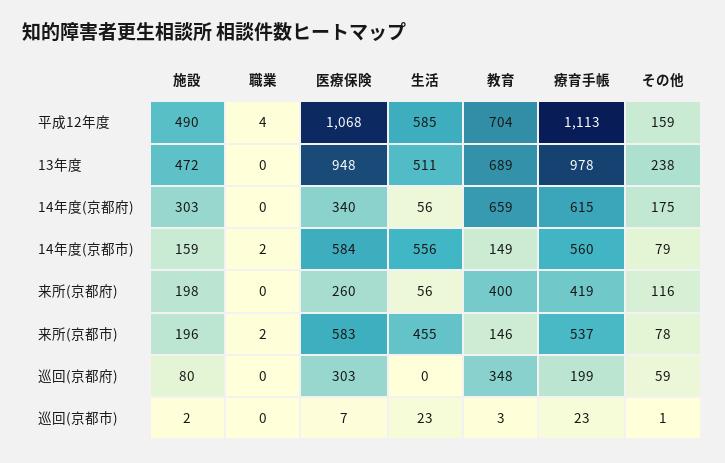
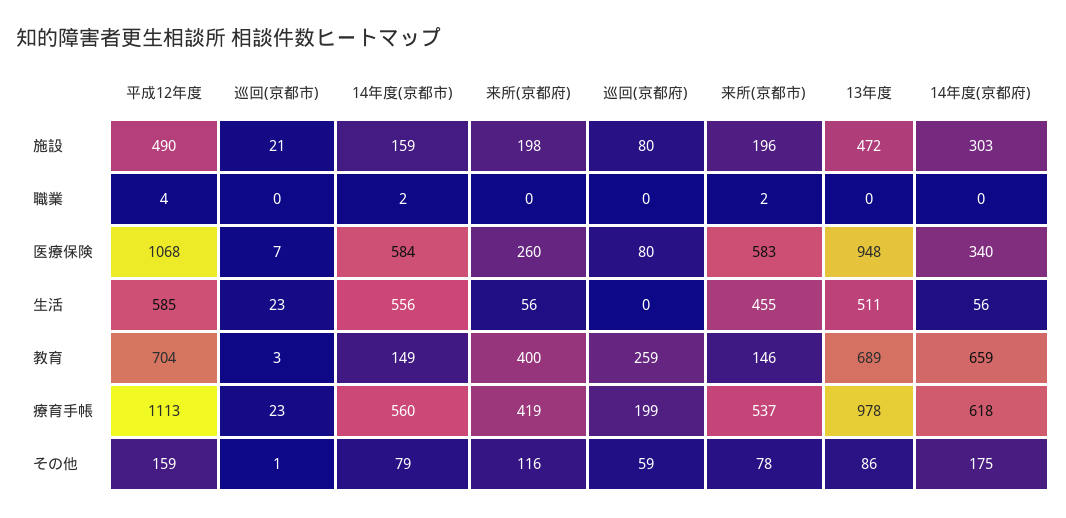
  {
    "施設": {
      "平成12年度": 490,
      "13年度": 472,
      "14年度(京都府)": 303,
      "14年度(京都市)": 159,
      "来所(京都府)": 198,
      "来所(京都市)": 196,
      "巡回(京都府)": 80,
-     "巡回(京都市)": 2
+     "巡回(京都市)": 21
    },
    "職業": {
      "平成12年度": 4,
      "13年度": 0,
      "14年度(京都府)": 0,
      "14年度(京都市)": 2,
      "来所(京都府)": 0,
      "来所(京都市)": 2,
      "巡回(京都府)": 0,
      "巡回(京都市)": 0
    },
    "医療保険": {
      "平成12年度": 1068,
      "13年度": 948,
      "14年度(京都府)": 340,
      "14年度(京都市)": 584,
      "来所(京都府)": 260,
      "来所(京都市)": 583,
-     "巡回(京都府)": 303,
+     "巡回(京都府)": 80,
      "巡回(京都市)": 7
    },
    "生活": {
      "平成12年度": 585,
      "13年度": 511,
      "14年度(京都府)": 56,
      "14年度(京都市)": 556,
      "来所(京都府)": 56,
      "来所(京都市)": 455,
      "巡回(京都府)": 0,
      "巡回(京都市)": 23
    },
    "教育": {
      "平成12年度": 704,
      "13年度": 689,
      "14年度(京都府)": 659,
      "14年度(京都市)": 149,
      "来所(京都府)": 400,
      "来所(京都市)": 146,
-     "巡回(京都府)": 348,
+     "巡回(京都府)": 259,
      "巡回(京都市)": 3
    },
    "療育手帳": {
      "平成12年度": 1113,
      "13年度": 978,
-     "14年度(京都府)": 615,
+     "14年度(京都府)": 618,
      "14年度(京都市)": 560,
      "来所(京都府)": 419,
      "来所(京都市)": 537,
      "巡回(京都府)": 199,
      "巡回(京都市)": 23
    },
    "その他": {
      "平成12年度": 159,
-     "13年度": 238,
+     "13年度": 86,
      "14年度(京都府)": 175,
      "14年度(京都市)": 79,
      "来所(京都府)": 116,
      "来所(京都市)": 78,
      "巡回(京都府)": 59,
      "巡回(京都市)": 1
    }
  }

